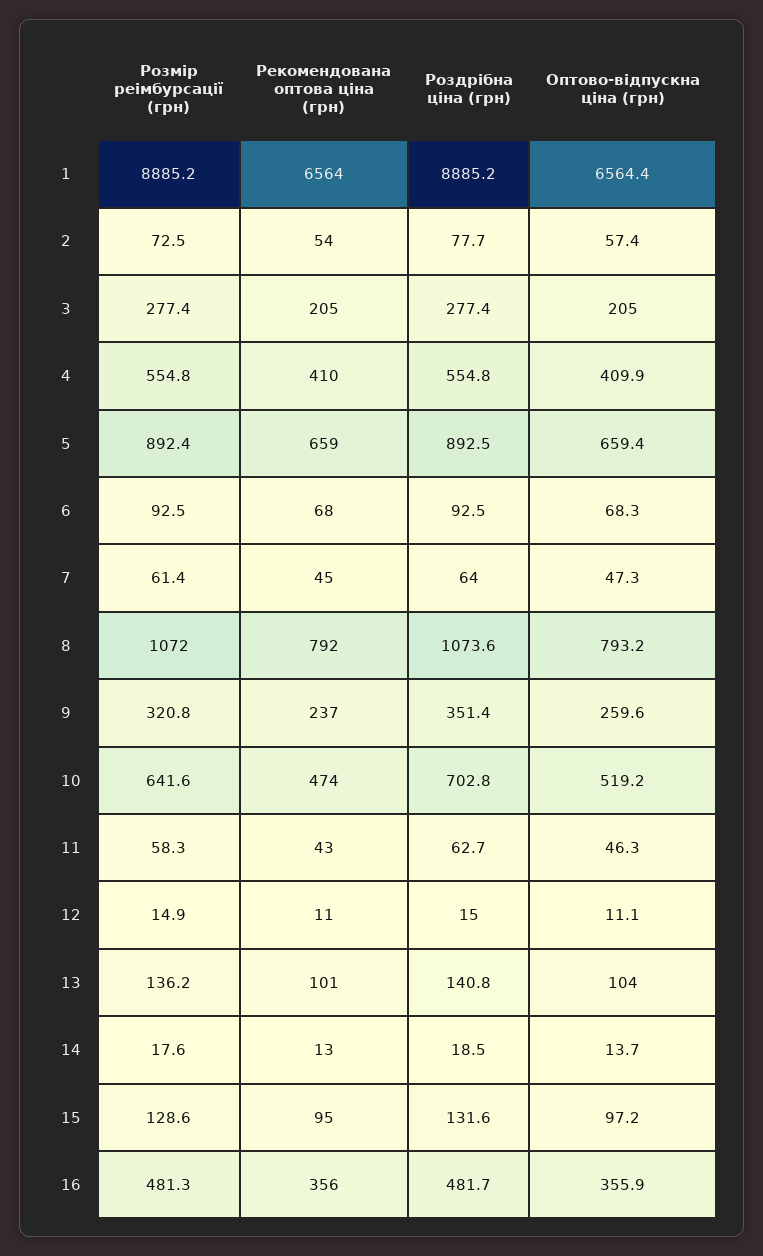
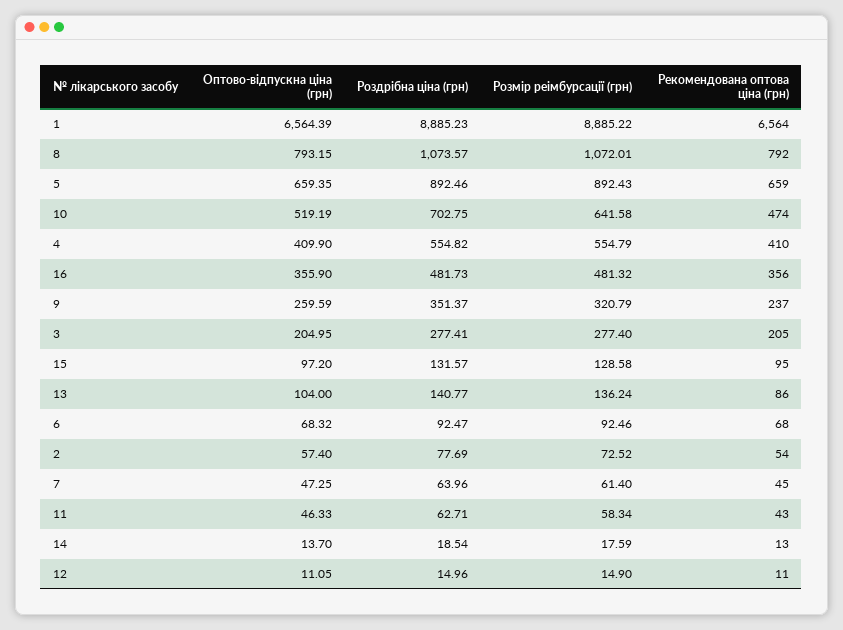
  {
    "Розмір реімбурсації (грн)": {
      "1": 8885.22,
      "2": 72.52,
      "3": 277.4,
      "4": 554.79,
      "5": 892.43,
      "6": 92.46,
      "7": 61.4,
      "8": 1072.01,
      "9": 320.79,
      "10": 641.58,
      "11": 58.34,
      "12": 14.9,
      "13": 136.24,
      "14": 17.59,
      "15": 128.58,
      "16": 481.32
    },
    "Рекомендована оптова ціна (грн)": {
      "1": 6564,
      "2": 54,
      "3": 205,
      "4": 410,
      "5": 659,
      "6": 68,
      "7": 45,
      "8": 792,
      "9": 237,
      "10": 474,
      "11": 43,
      "12": 11,
-     "13": 101,
+     "13": 86,
      "14": 13,
      "15": 95,
      "16": 356
    },
    "Роздрібна ціна (грн)": {
      "1": 8885.23,
      "2": 77.69,
      "3": 277.41,
      "4": 554.82,
      "5": 892.46,
      "6": 92.47,
      "7": 63.96,
      "8": 1073.57,
      "9": 351.37,
      "10": 702.75,
      "11": 62.71,
      "12": 14.96,
      "13": 140.77,
      "14": 18.54,
      "15": 131.57,
      "16": 481.73
    },
    "Оптово-відпускна ціна (грн)": {
      "1": 6564.39,
      "2": 57.4,
      "3": 204.95,
      "4": 409.9,
      "5": 659.35,
      "6": 68.32,
      "7": 47.25,
      "8": 793.15,
      "9": 259.59,
      "10": 519.19,
      "11": 46.33,
      "12": 11.05,
      "13": 104,
      "14": 13.7,
      "15": 97.2,
      "16": 355.9
    }
  }

